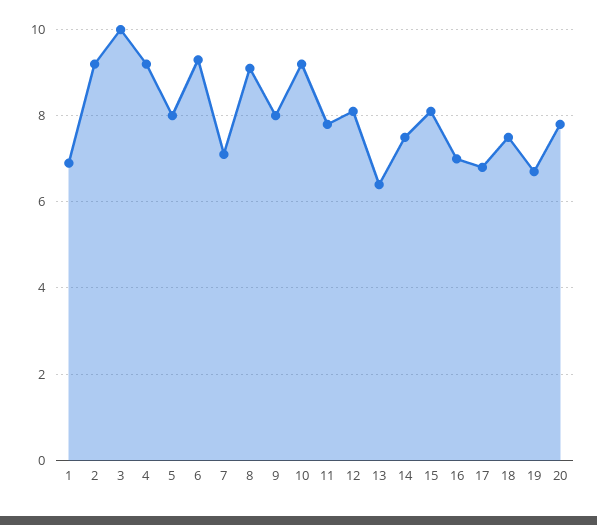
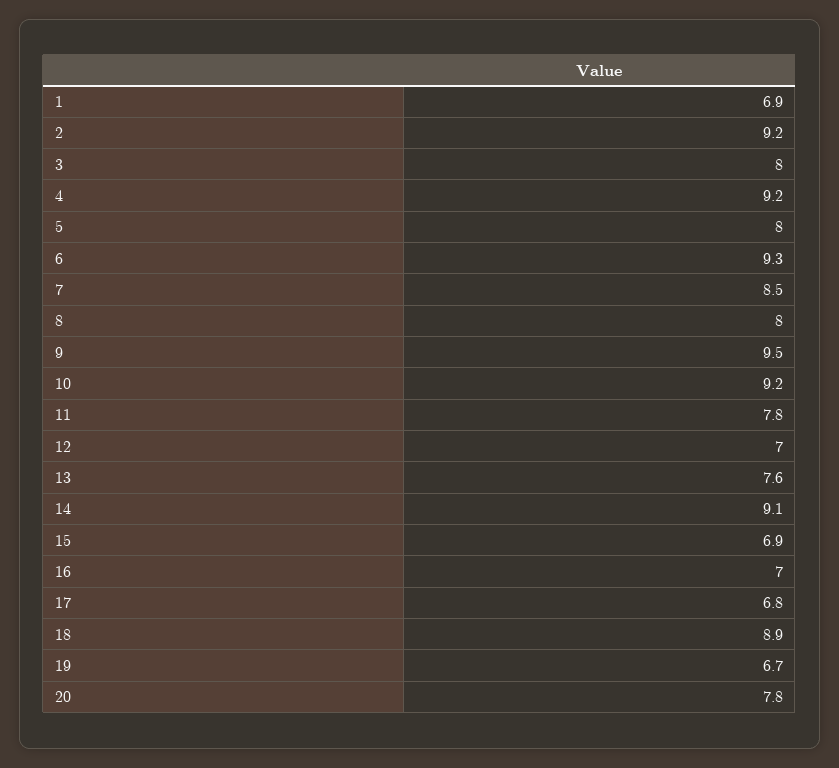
  {
    "1": 6.9,
    "2": 9.2,
-   "3": 10,
+   "3": 8,
    "4": 9.2,
    "5": 8,
    "6": 9.3,
-   "7": 7,
+   "7": 8.5,
-   "8": 9,
+   "8": 8,
-   "9": 8,
+   "9": 9.5,
    "10": 9.2,
    "11": 7.8,
-   "12": 8,
+   "12": 7,
-   "13": 6.5,
+   "13": 7.6,
-   "14": 7.5,
+   "14": 9.1,
-   "15": 8,
+   "15": 6.9,
    "16": 7,
    "17": 6.8,
-   "18": 7.5,
+   "18": 8.9,
    "19": 6.7,
    "20": 7.8
  }

